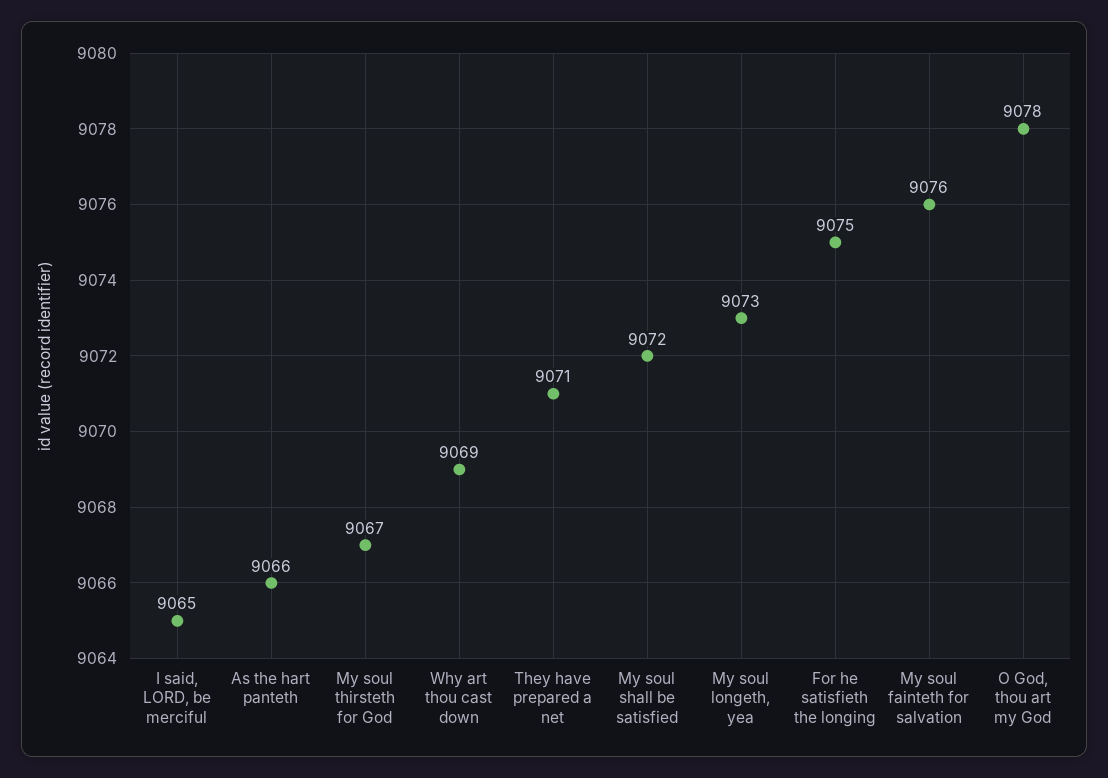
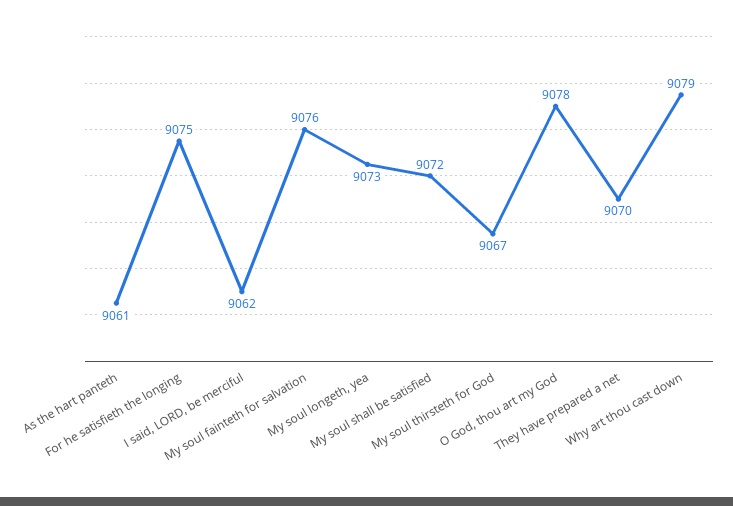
  {
-   "I said, LORD, be merciful": 9065,
+   "I said, LORD, be merciful": 9062,
-   "As the hart panteth": 9066,
+   "As the hart panteth": 9061,
    "My soul thirsteth for God": 9067,
-   "Why art thou cast down": 9069,
+   "Why art thou cast down": 9079,
-   "They have prepared a net": 9071,
+   "They have prepared a net": 9070,
    "My soul shall be satisfied": 9072,
    "My soul longeth, yea": 9073,
    "For he satisfieth the longing": 9075,
    "My soul fainteth for salvation": 9076,
    "O God, thou art my God": 9078
  }

